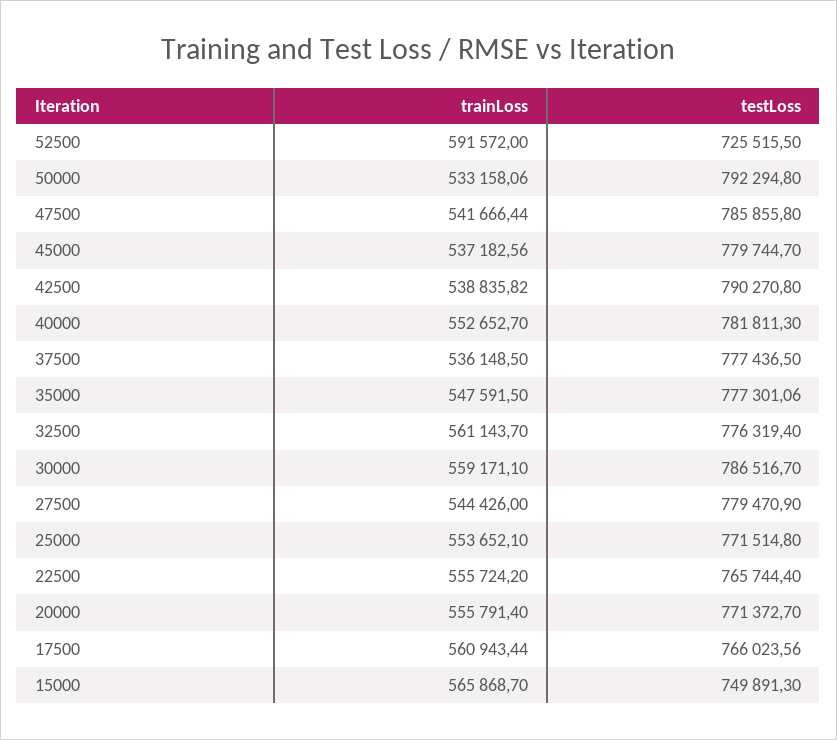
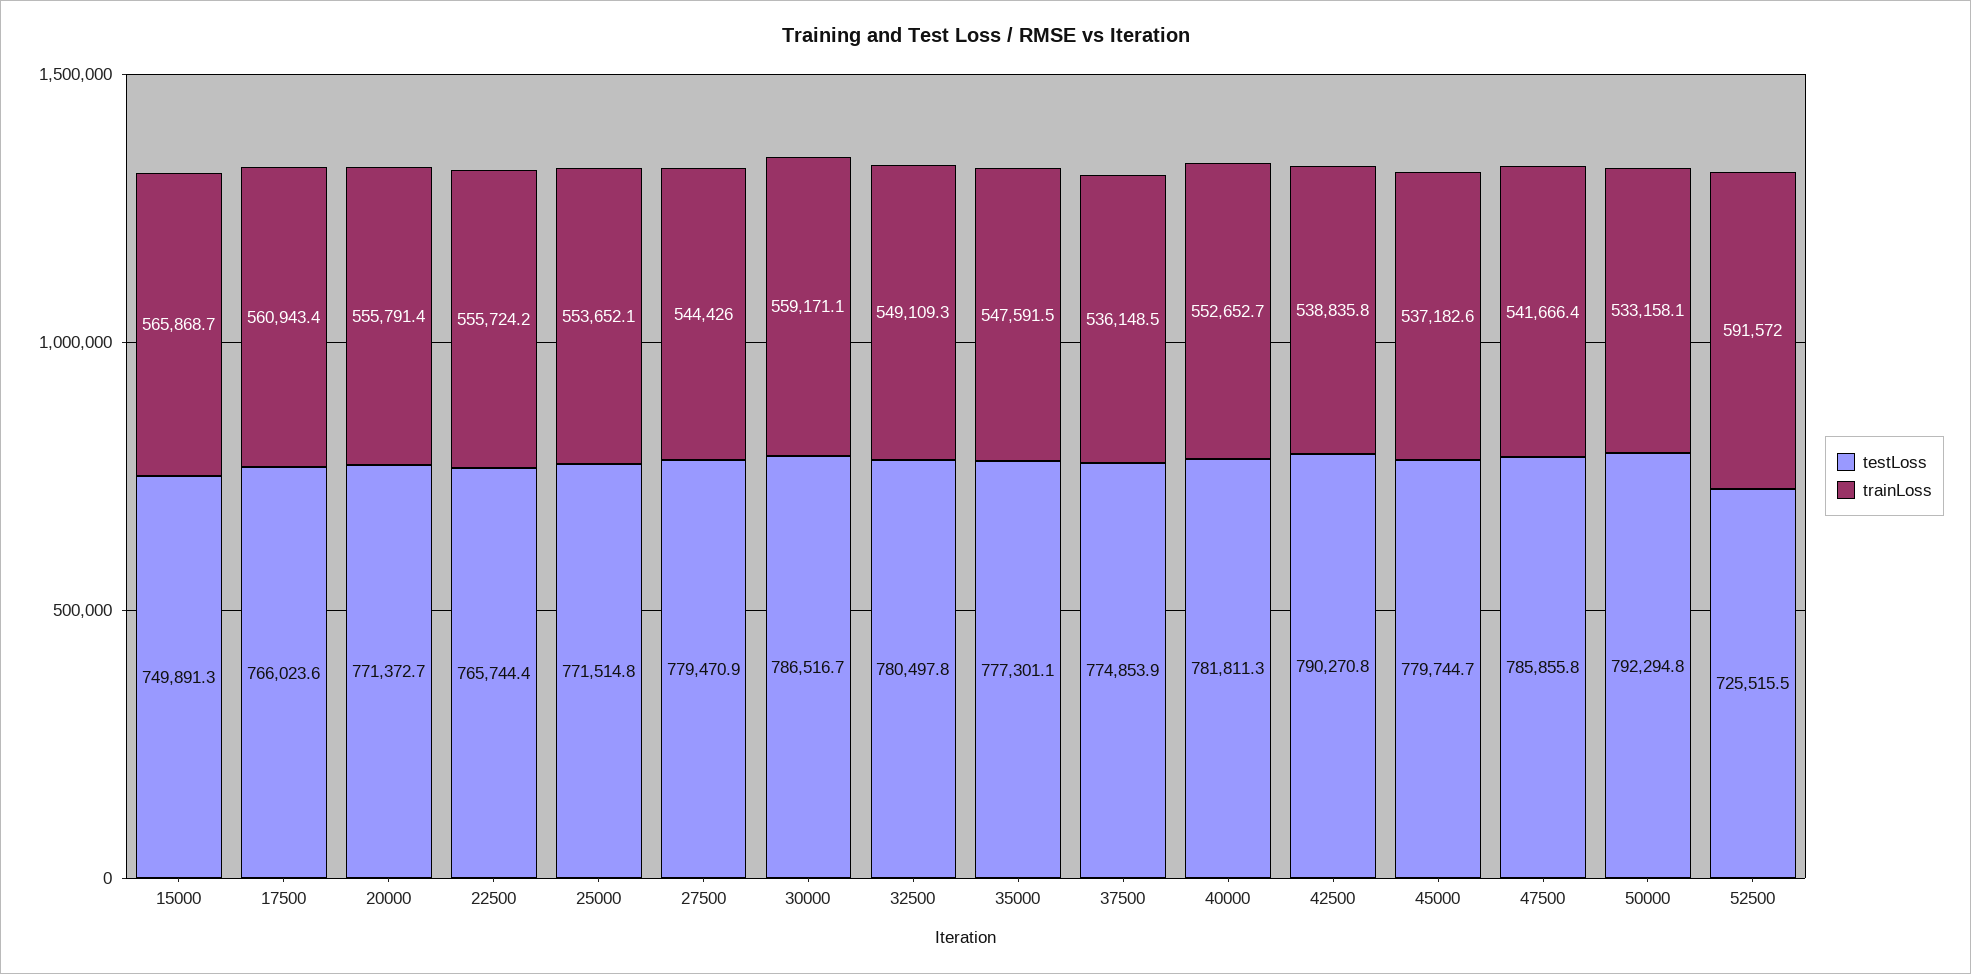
  {
    "trainLoss": {
      "52500": 591572,
      "50000": 533158.06,
      "47500": 541666.44,
      "45000": 537182.56,
      "42500": 538835.82,
      "40000": 552652.7,
      "37500": 536148.5,
      "35000": 547591.5,
-     "32500": 561143.7,
+     "32500": 549109.3,
      "30000": 559171.1,
      "27500": 544426,
      "25000": 553652.1,
      "22500": 555724.2,
      "20000": 555791.4,
      "17500": 560943.44,
      "15000": 565868.7
    },
    "testLoss": {
      "52500": 725515.5,
      "50000": 792294.8,
      "47500": 785855.8,
      "45000": 779744.7,
      "42500": 790270.8,
      "40000": 781811.3,
-     "37500": 777436.5,
+     "37500": 774853.9,
      "35000": 777301.06,
-     "32500": 776319.4,
+     "32500": 780497.8,
      "30000": 786516.7,
      "27500": 779470.9,
      "25000": 771514.8,
      "22500": 765744.4,
      "20000": 771372.7,
      "17500": 766023.56,
      "15000": 749891.3
    }
  }

